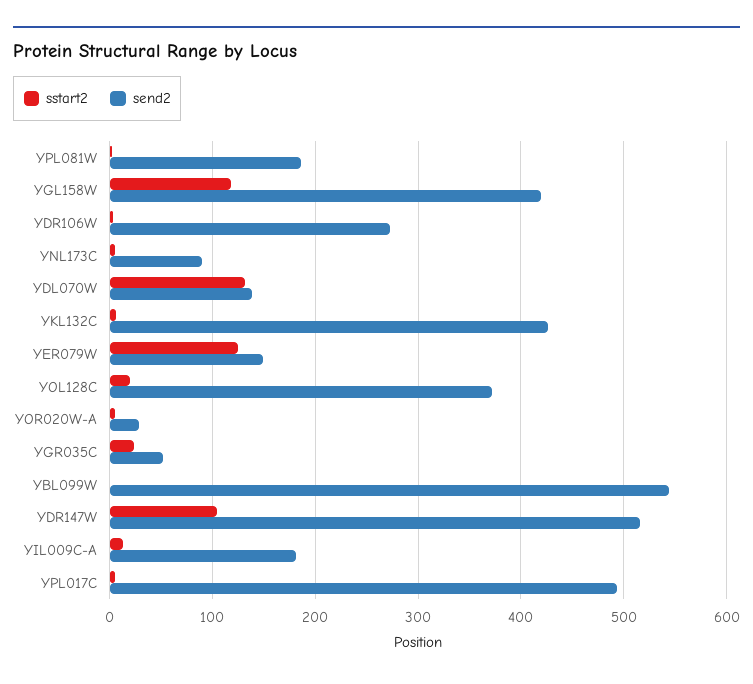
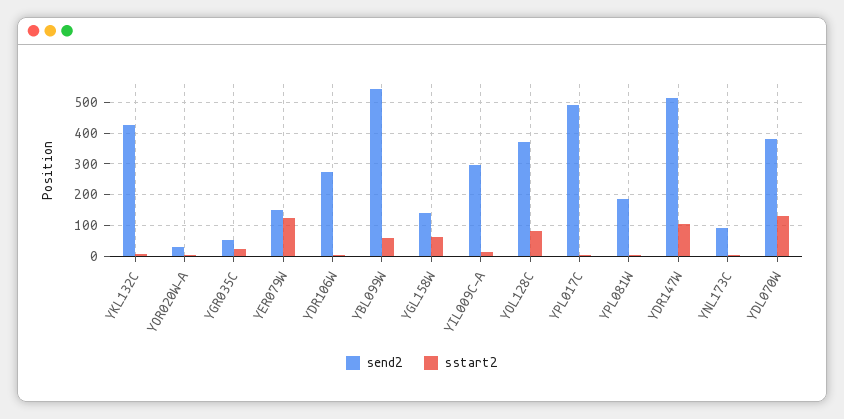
  {
    "sstart2": {
      "YPL081W": 0,
-     "YGL158W": 120,
+     "YGL158W": 60,
      "YDR106W": 0,
      "YNL173C": 10,
      "YDL070W": 130,
      "YKL132C": 10,
      "YER079W": 130,
-     "YOL128C": 20,
+     "YOL128C": 80,
      "YOR020W-A": 10,
      "YGR035C": 20,
-     "YBL099W": 0,
+     "YBL099W": 60,
      "YDR147W": 100,
      "YIL009C-A": 10,
      "YPL017C": 10
    },
    "send2": {
      "YPL081W": 190,
-     "YGL158W": 420,
+     "YGL158W": 140,
      "YDR106W": 270,
      "YNL173C": 90,
-     "YDL070W": 140,
+     "YDL070W": 380,
      "YKL132C": 430,
      "YER079W": 150,
      "YOL128C": 370,
      "YOR020W-A": 30,
      "YGR035C": 50,
      "YBL099W": 540,
      "YDR147W": 520,
-     "YIL009C-A": 180,
+     "YIL009C-A": 300,
      "YPL017C": 490
    }
  }

